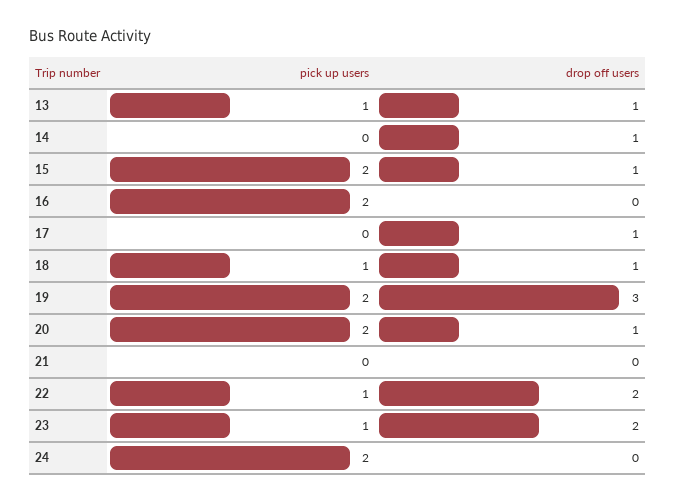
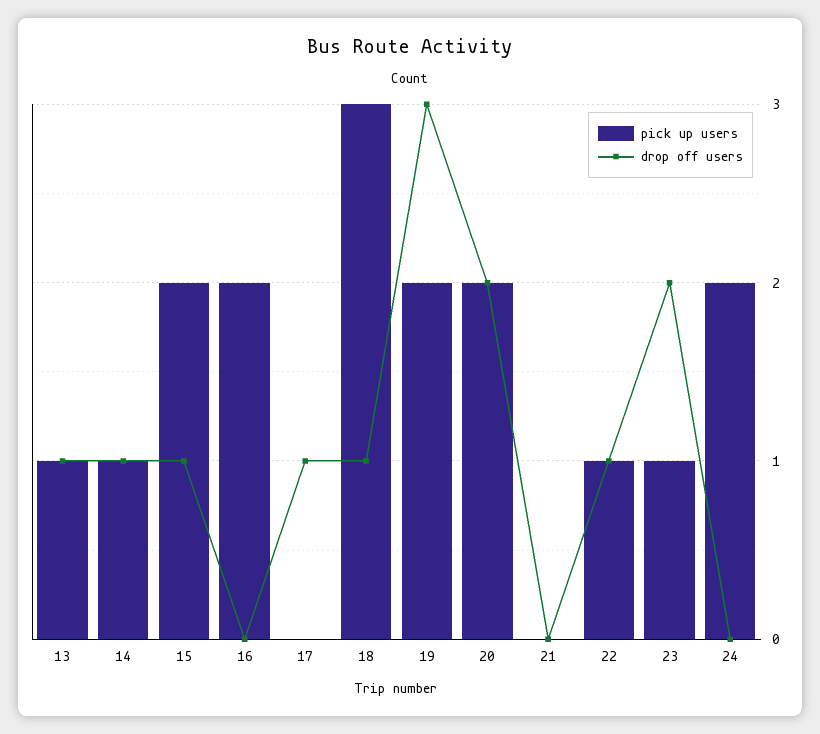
  {
    "pick up users": {
      "13": 1,
-     "14": 0,
+     "14": 1,
      "15": 2,
      "16": 2,
      "17": 0,
-     "18": 1,
+     "18": 3,
      "19": 2,
      "20": 2,
      "21": 0,
      "22": 1,
      "23": 1,
      "24": 2
    },
    "drop off users": {
      "13": 1,
      "14": 1,
      "15": 1,
      "16": 0,
      "17": 1,
      "18": 1,
      "19": 3,
-     "20": 1,
+     "20": 2,
      "21": 0,
-     "22": 2,
+     "22": 1,
      "23": 2,
      "24": 0
    }
  }

